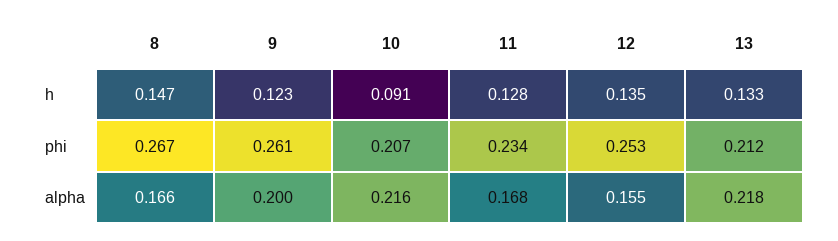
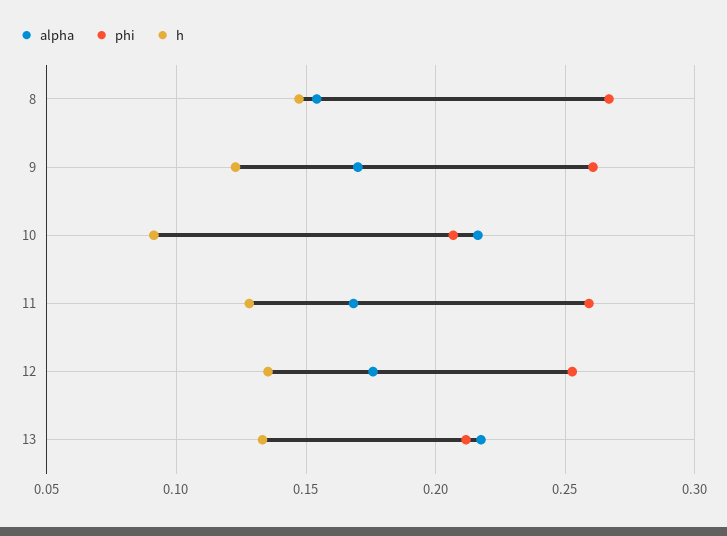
  {
    "h": {
      "8": 0.147,
      "9": 0.123,
      "10": 0.091,
      "11": 0.128,
      "12": 0.135,
      "13": 0.133
    },
    "phi": {
      "8": 0.267,
      "9": 0.261,
      "10": 0.207,
-     "11": 0.234,
+     "11": 0.26,
      "12": 0.253,
      "13": 0.212
    },
    "alpha": {
-     "8": 0.166,
+     "8": 0.155,
-     "9": 0.2,
+     "9": 0.17,
      "10": 0.216,
      "11": 0.168,
-     "12": 0.155,
+     "12": 0.175,
      "13": 0.218
    }
  }

